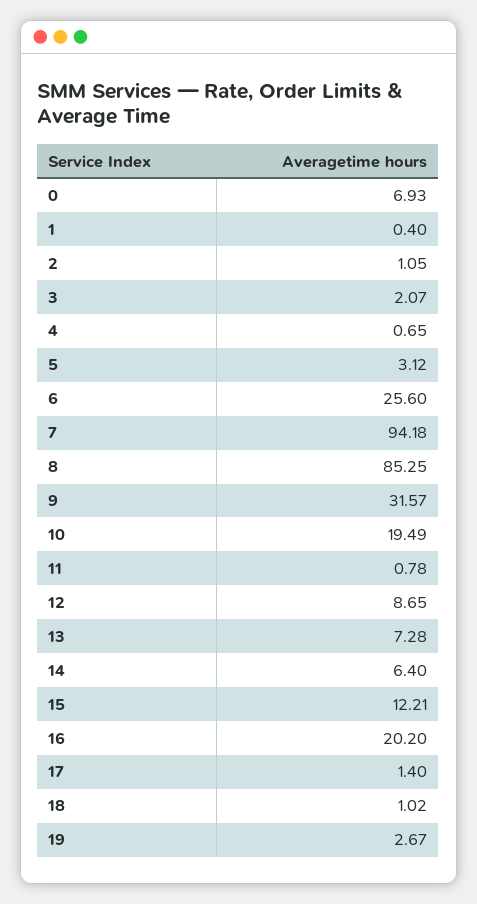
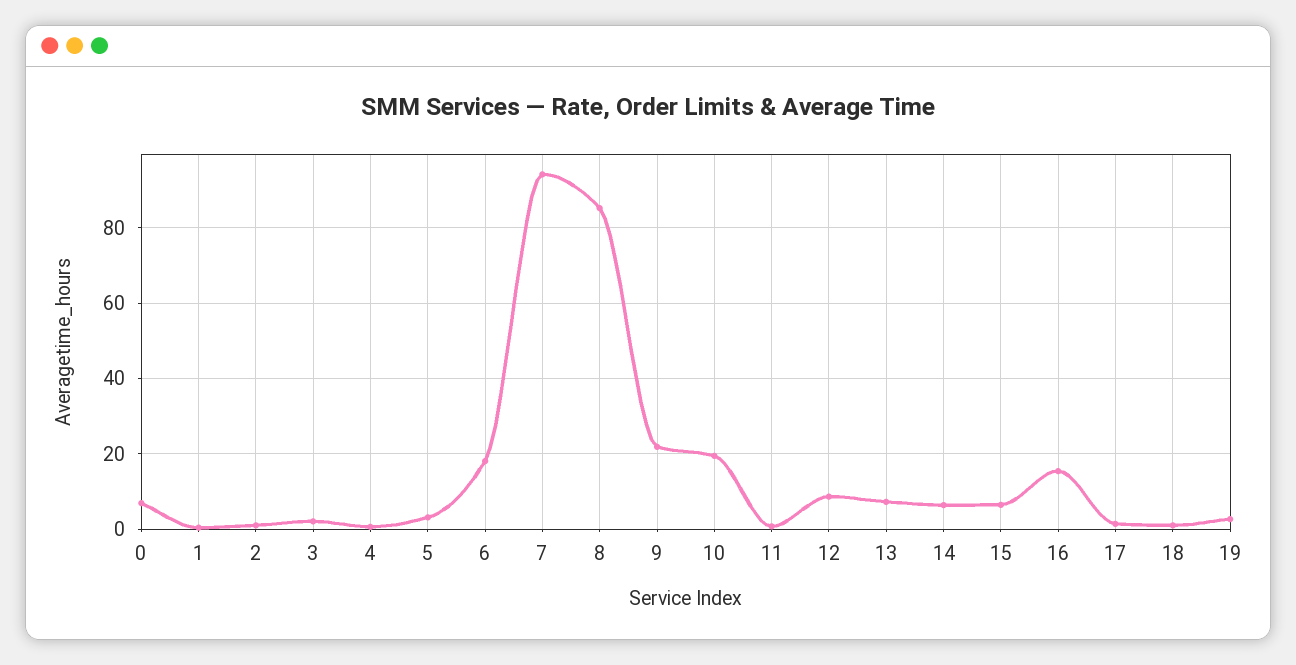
  {
    "0": 6.93,
    "1": 0.4,
    "2": 1.05,
    "3": 2.07,
    "4": 0.65,
    "5": 3.12,
-   "6": 25.6,
+   "6": 18,
    "7": 94.18,
    "8": 85.25,
-   "9": 31.57,
+   "9": 22,
    "10": 19.49,
    "11": 0.78,
    "12": 8.65,
    "13": 7.28,
    "14": 6.4,
-   "15": 12.21,
+   "15": 6,
-   "16": 20.2,
+   "16": 16,
    "17": 1.4,
    "18": 1.02,
    "19": 2.67
  }

